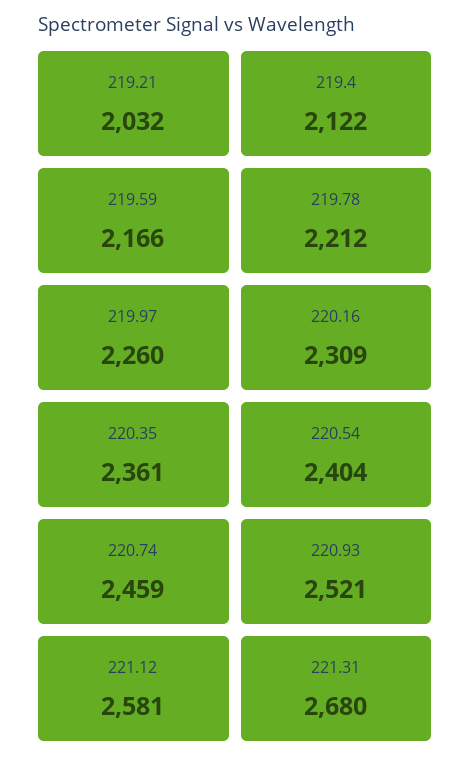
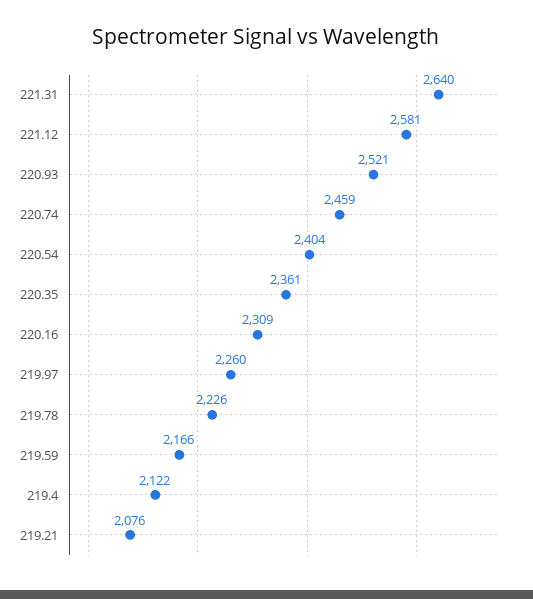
  {
-   "219.21": 2032,
+   "219.21": 2076,
    "219.4": 2122,
    "219.59": 2166,
-   "219.78": 2212,
+   "219.78": 2226,
    "219.97": 2260,
    "220.16": 2309,
    "220.35": 2361,
    "220.54": 2404,
    "220.74": 2459,
    "220.93": 2521,
    "221.12": 2581,
-   "221.31": 2680
+   "221.31": 2640
  }

